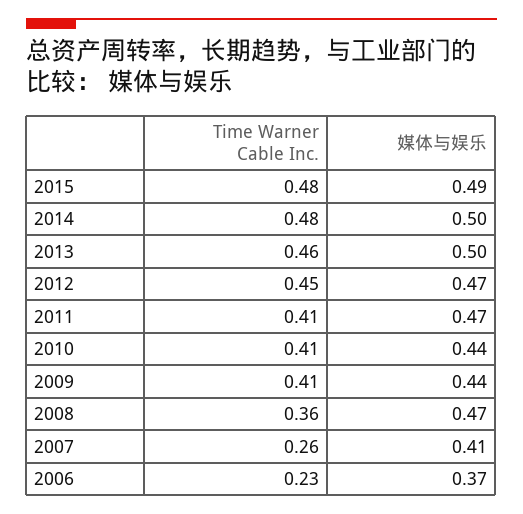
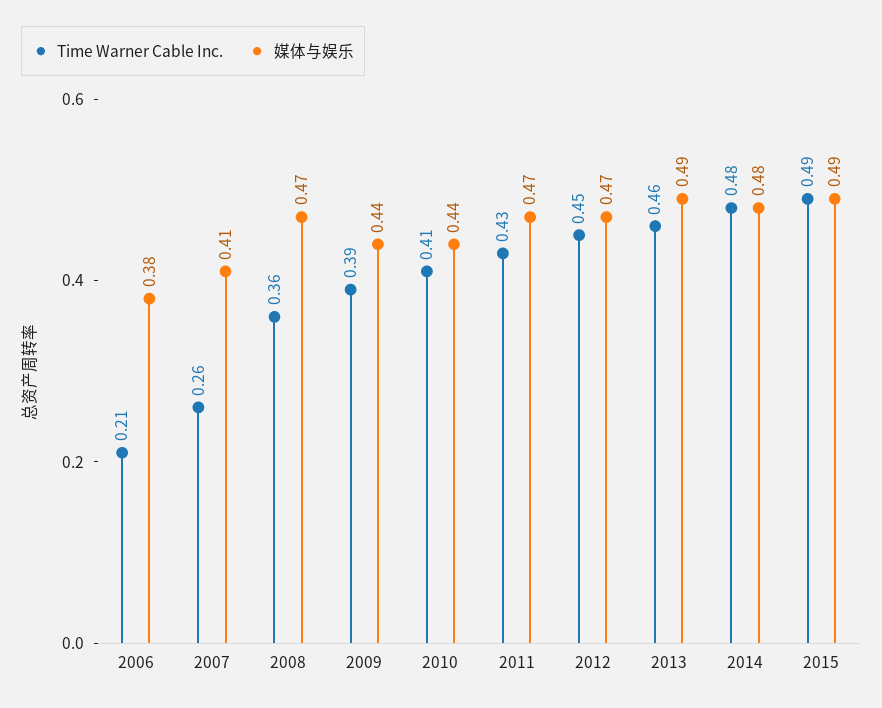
  {
    "Time Warner Cable Inc.": {
-     "2015": 0.48,
+     "2015": 0.49,
      "2014": 0.48,
      "2013": 0.46,
      "2012": 0.45,
-     "2011": 0.41,
+     "2011": 0.43,
      "2010": 0.41,
-     "2009": 0.41,
+     "2009": 0.39,
      "2008": 0.36,
      "2007": 0.26,
-     "2006": 0.23
+     "2006": 0.21
    },
    "媒体与娱乐": {
      "2015": 0.49,
-     "2014": 0.5,
+     "2014": 0.48,
-     "2013": 0.5,
+     "2013": 0.49,
      "2012": 0.47,
      "2011": 0.47,
      "2010": 0.44,
      "2009": 0.44,
      "2008": 0.47,
      "2007": 0.41,
-     "2006": 0.37
+     "2006": 0.38
    }
  }

